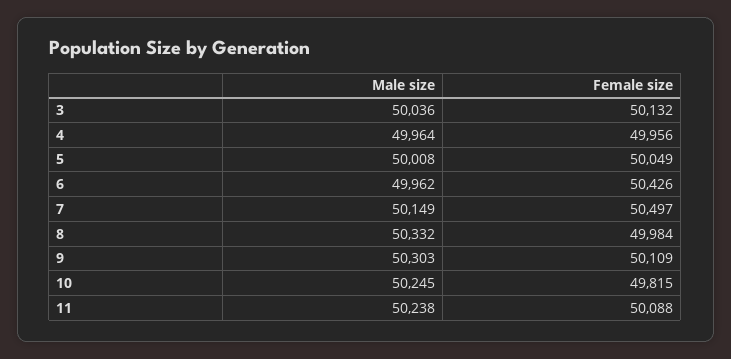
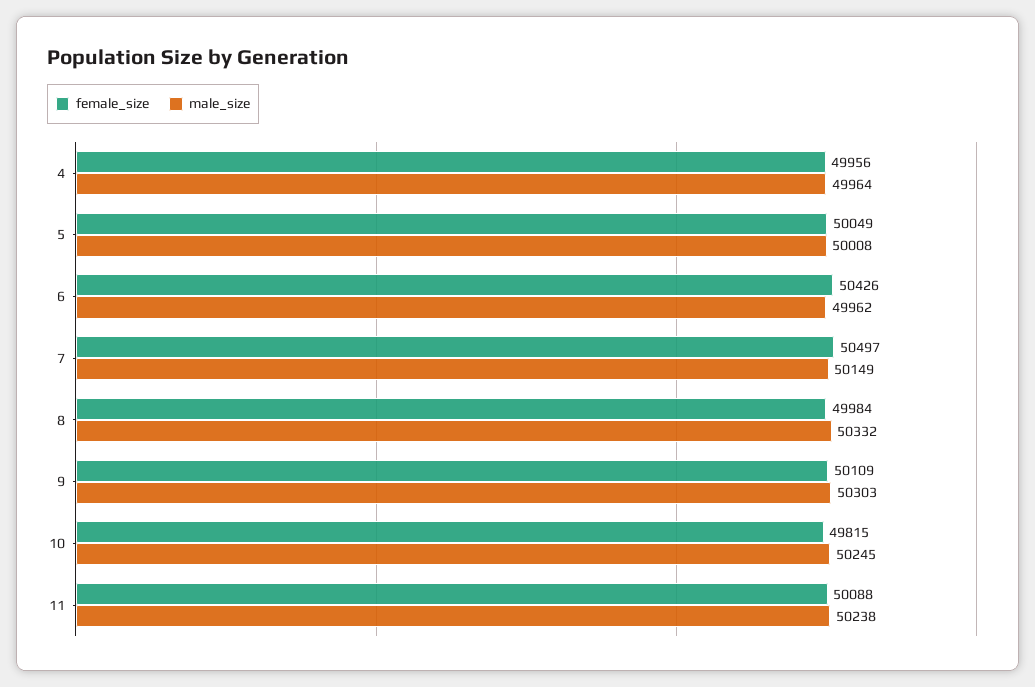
  {
    "Male size": {
-     "3": 50036,
      "4": 49964,
      "5": 50008,
      "6": 49962,
      "7": 50149,
      "8": 50332,
      "9": 50303,
      "10": 50245,
      "11": 50238
    },
    "Female size": {
-     "3": 50132,
      "4": 49956,
      "5": 50049,
      "6": 50426,
      "7": 50497,
      "8": 49984,
      "9": 50109,
      "10": 49815,
      "11": 50088
    }
  }

